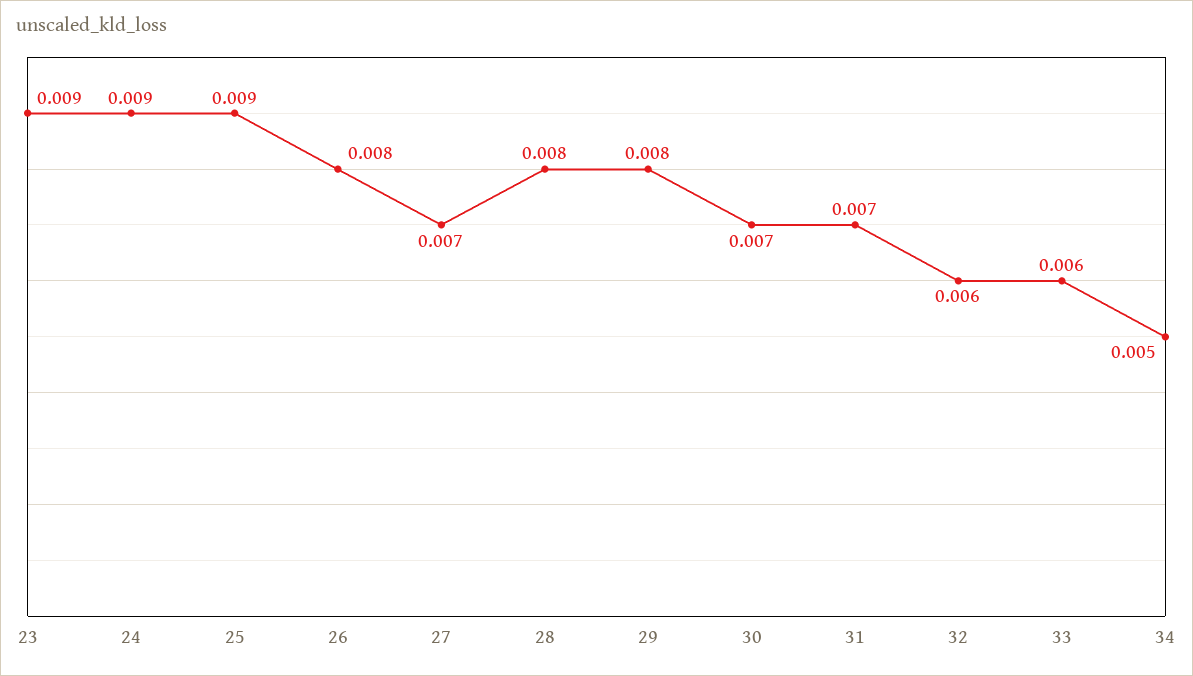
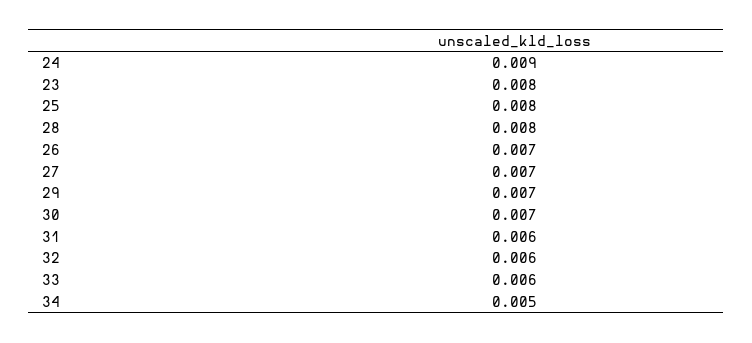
  {
-   "23": 0.009,
+   "23": 0.008,
    "24": 0.009,
-   "25": 0.009,
+   "25": 0.008,
-   "26": 0.008,
+   "26": 0.007,
    "27": 0.007,
    "28": 0.008,
-   "29": 0.008,
+   "29": 0.007,
    "30": 0.007,
-   "31": 0.007,
+   "31": 0.006,
    "32": 0.006,
    "33": 0.006,
    "34": 0.005
  }

